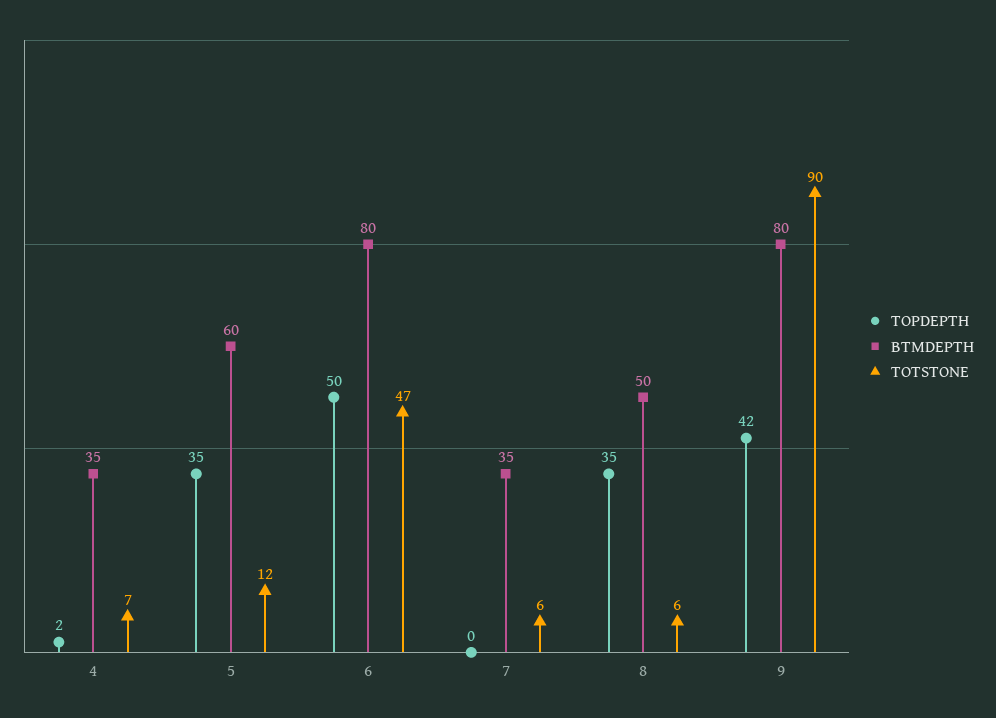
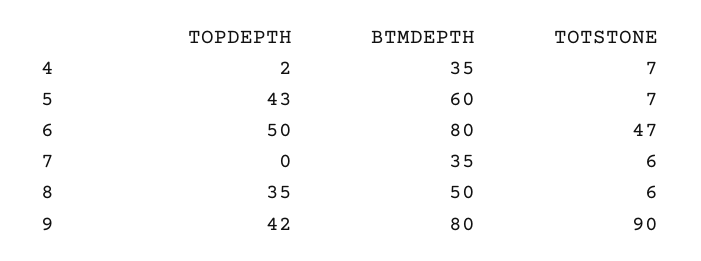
  {
    "TOPDEPTH": {
      "4": 2,
-     "5": 35,
+     "5": 43,
      "6": 50,
      "7": 0,
      "8": 35,
      "9": 42
    },
    "BTMDEPTH": {
      "4": 35,
      "5": 60,
      "6": 80,
      "7": 35,
      "8": 50,
      "9": 80
    },
    "TOTSTONE": {
      "4": 7,
-     "5": 12,
+     "5": 7,
      "6": 47,
      "7": 6,
      "8": 6,
      "9": 90
    }
  }

